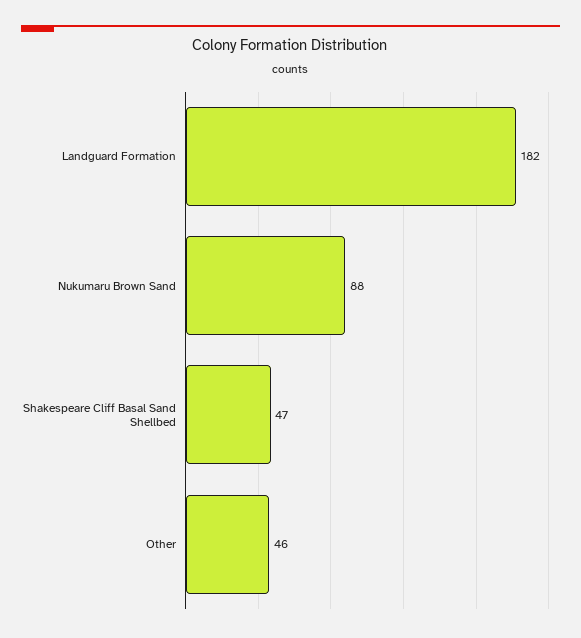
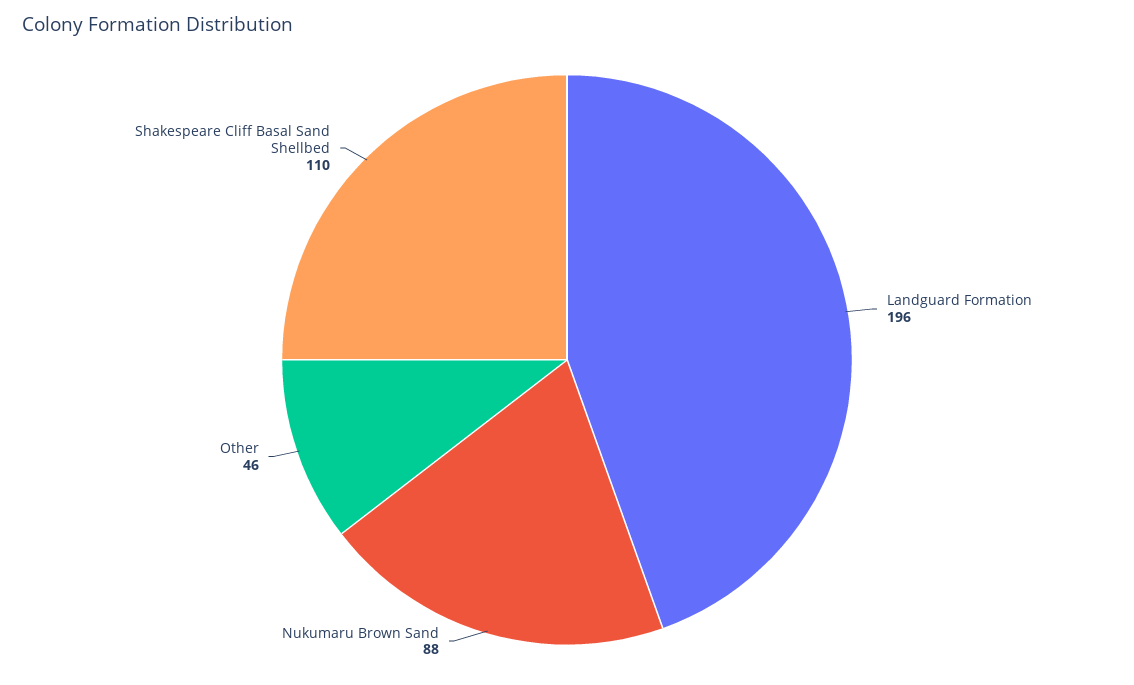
  {
-   "Landguard Formation": 182,
+   "Landguard Formation": 196,
    "Nukumaru Brown Sand": 88,
-   "Shakespeare Cliff Basal Sand Shellbed": 47,
+   "Shakespeare Cliff Basal Sand Shellbed": 110,
    "Other": 46
  }

